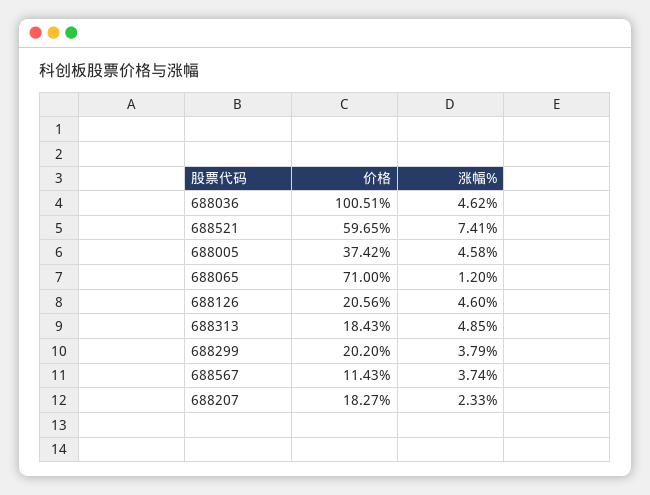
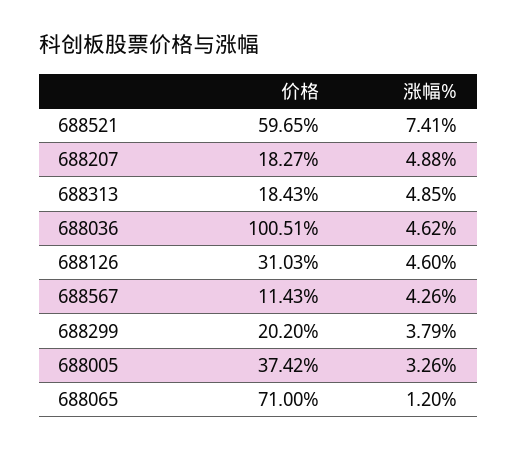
  {
    "价格": {
      "688036": 100.51,
      "688521": 59.65,
      "688005": 37.42,
      "688065": 71,
-     "688126": 20.56,
+     "688126": 31.03,
      "688313": 18.43,
      "688299": 20.2,
      "688567": 11.43,
      "688207": 18.27
    },
    "涨幅%": {
      "688036": 4.62,
      "688521": 7.41,
-     "688005": 4.58,
+     "688005": 3.26,
      "688065": 1.2,
      "688126": 4.6,
      "688313": 4.85,
      "688299": 3.79,
-     "688567": 3.74,
+     "688567": 4.26,
-     "688207": 2.33
+     "688207": 4.88
    }
  }

